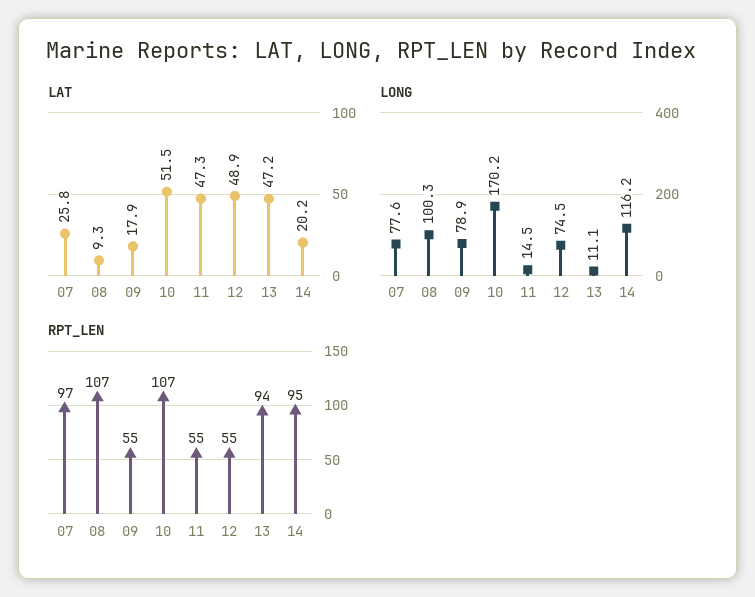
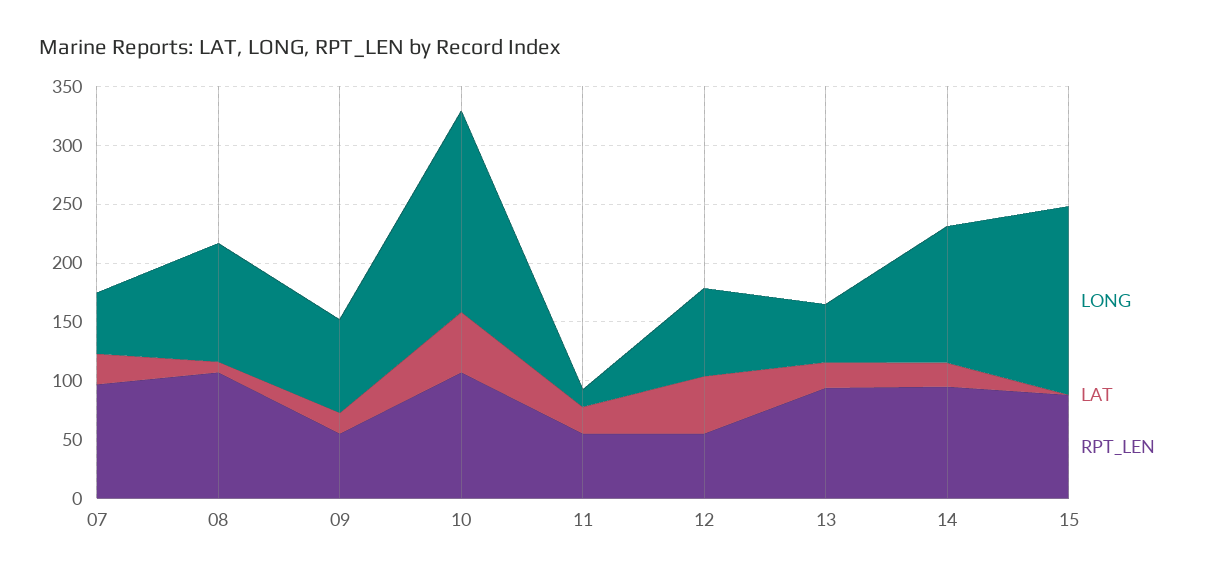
  {
    "LAT": {
      "07": 25.8,
      "08": 9.3,
      "09": 17.9,
      "10": 51.5,
-     "11": 47.3,
+     "11": 20,
      "12": 48.9,
-     "13": 47.2,
+     "13": 20,
-     "14": 20.2
+     "14": 20.2,
+     "15": 0
    },
    "LONG": {
-     "07": 77.6,
+     "07": 50,
      "08": 100.3,
      "09": 78.9,
      "10": 170.2,
      "11": 14.5,
      "12": 74.5,
-     "13": 11.1,
+     "13": 50,
-     "14": 116.2
+     "14": 116.2,
+     "15": 160
    },
    "RPT_LEN": {
      "07": 97,
      "08": 107,
      "09": 55,
      "10": 107,
      "11": 55,
      "12": 55,
      "13": 94,
-     "14": 95
+     "14": 95,
+     "15": 90
    }
  }

